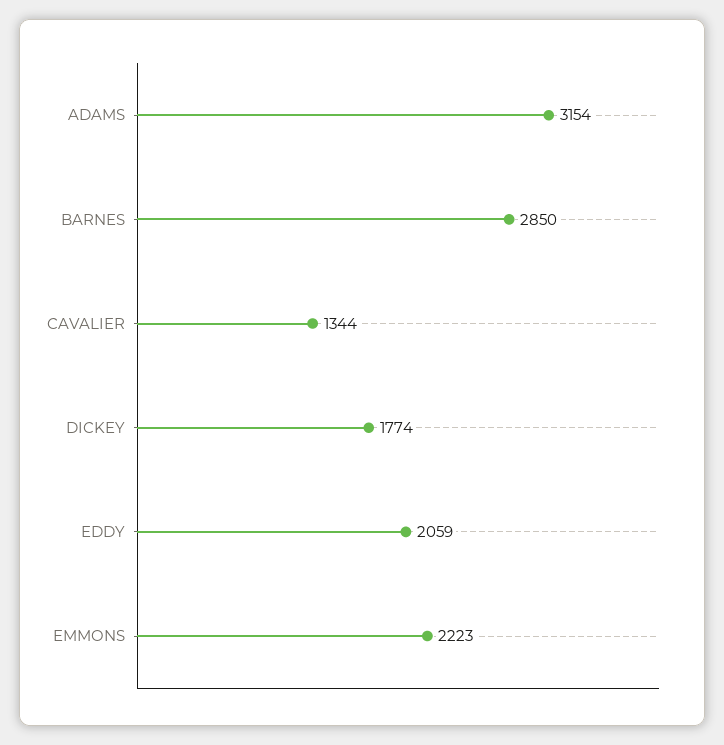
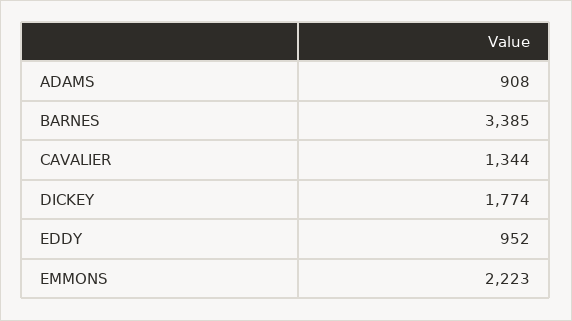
  {
-   "ADAMS": 3154,
+   "ADAMS": 908,
-   "BARNES": 2850,
+   "BARNES": 3385,
    "CAVALIER": 1344,
    "DICKEY": 1774,
-   "EDDY": 2059,
+   "EDDY": 952,
    "EMMONS": 2223
  }

